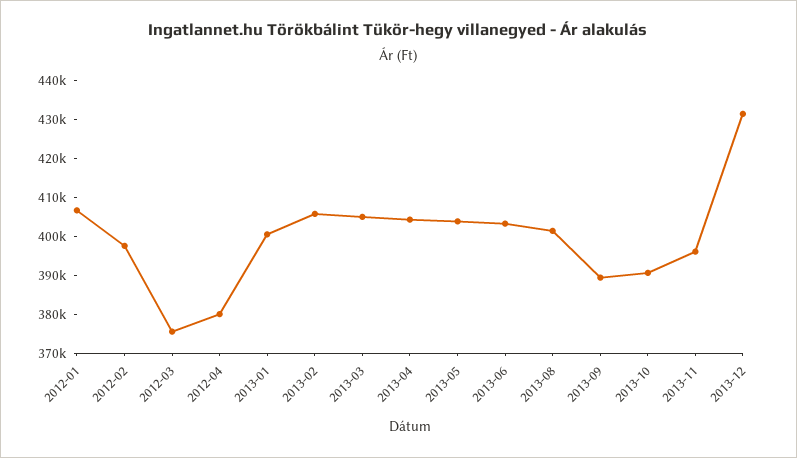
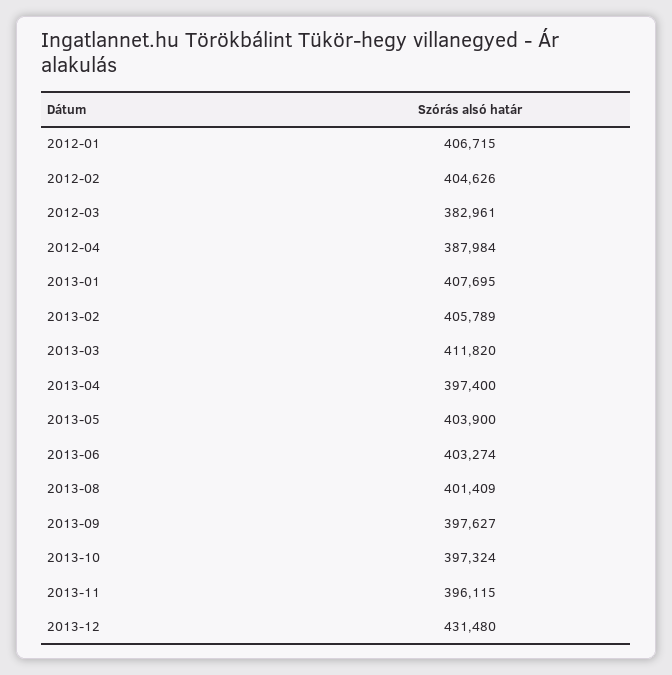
  {
    "2012-01": 406715,
-   "2012-02": 397500,
+   "2012-02": 404626,
-   "2012-03": 375000,
+   "2012-03": 382961,
-   "2012-04": 380000,
+   "2012-04": 387984,
-   "2013-01": 400000,
+   "2013-01": 407695,
    "2013-02": 405789,
-   "2013-03": 405000,
+   "2013-03": 411820,
-   "2013-04": 405000,
+   "2013-04": 397400,
    "2013-05": 403900,
    "2013-06": 403274,
    "2013-08": 401409,
-   "2013-09": 390000,
+   "2013-09": 397627,
-   "2013-10": 390000,
+   "2013-10": 397324,
    "2013-11": 396115,
    "2013-12": 431480
  }

